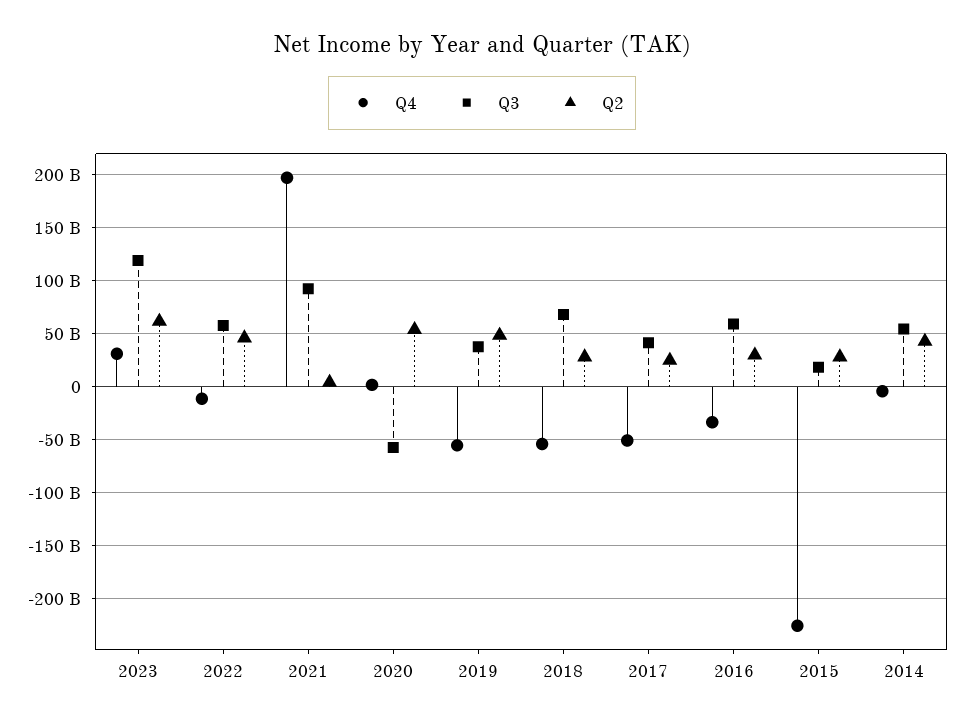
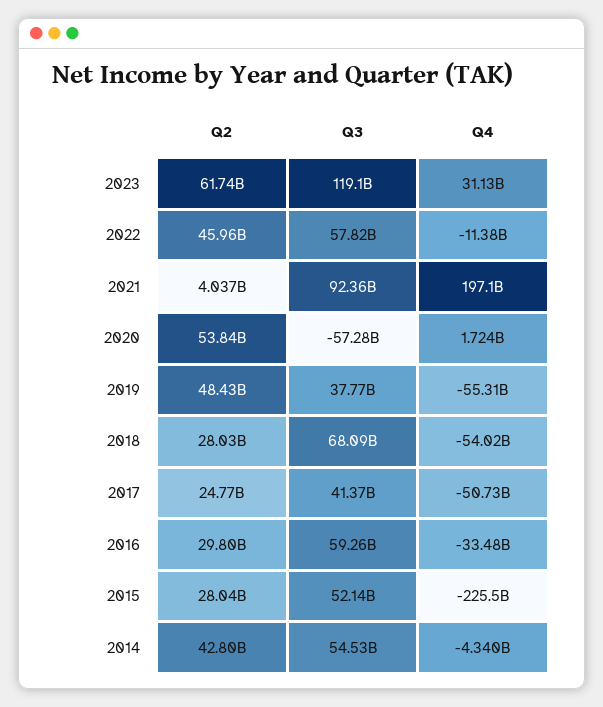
  {
    "Q4": {
      "2023": 31130000000,
      "2022": -11380000000,
      "2021": 197100000000,
      "2020": 1724000000,
      "2019": -55310000000,
      "2018": -54020000000,
      "2017": -50730000000,
      "2016": -33480000000,
      "2015": -225500000000,
      "2014": -4340000000
    },
    "Q3": {
      "2023": 119100000000,
      "2022": 57820000000,
      "2021": 92360000000,
      "2020": -57280000000,
      "2019": 37770000000,
      "2018": 68090000000,
      "2017": 41370000000,
      "2016": 59260000000,
-     "2015": 20000000000,
+     "2015": 52140000000,
      "2014": 54530000000
    },
    "Q2": {
      "2023": 61740000000,
      "2022": 45960000000,
      "2021": 4037000000,
      "2020": 53840000000,
      "2019": 48430000000,
      "2018": 28030000000,
      "2017": 24770000000,
      "2016": 29800000000,
      "2015": 28040000000,
      "2014": 42800000000
    }
  }

